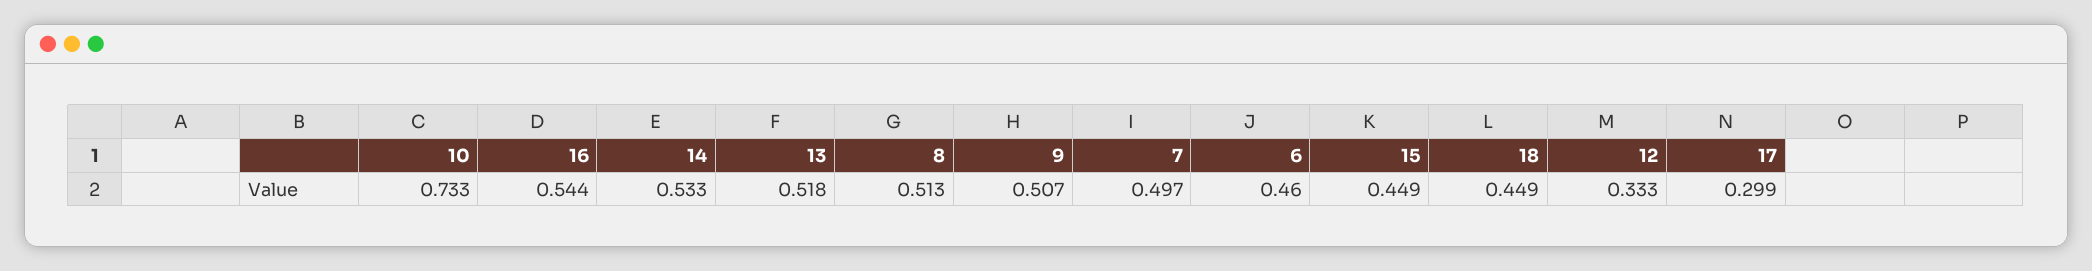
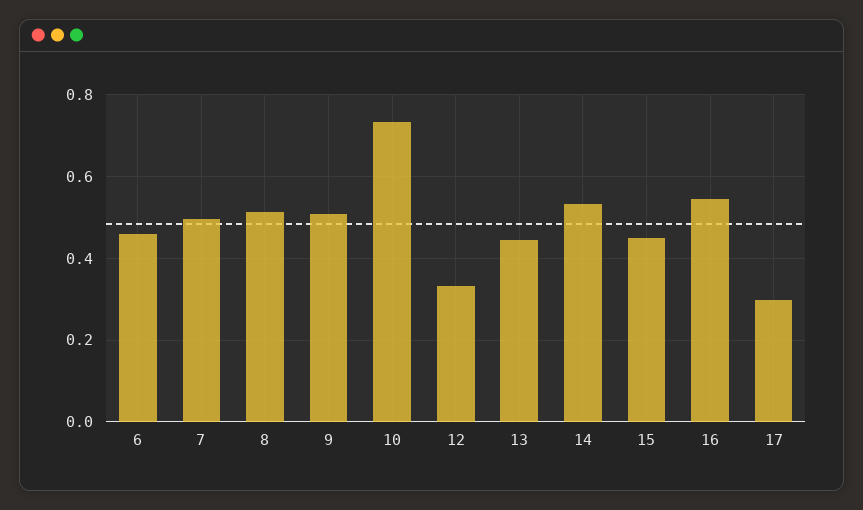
  {
    "10": 0.733,
    "16": 0.544,
    "14": 0.533,
-   "13": 0.518,
+   "13": 0.44,
    "8": 0.513,
    "9": 0.507,
    "7": 0.497,
    "6": 0.46,
    "15": 0.449,
-   "18": 0.449,
    "12": 0.333,
    "17": 0.299
  }

